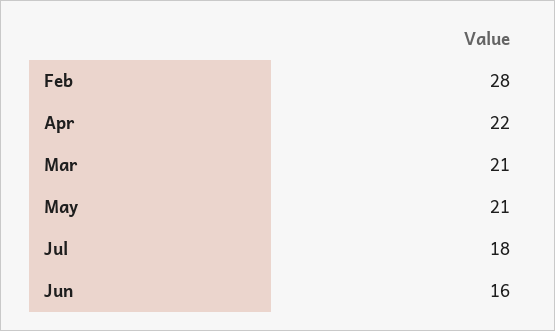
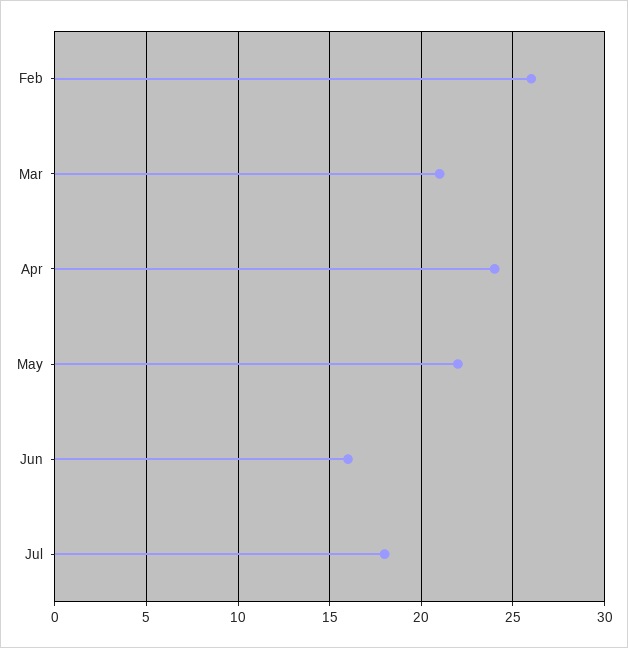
  {
-   "Feb": 28,
+   "Feb": 26,
-   "Apr": 22,
+   "Apr": 24,
    "Mar": 21,
-   "May": 21,
+   "May": 22,
    "Jul": 18,
    "Jun": 16
  }

